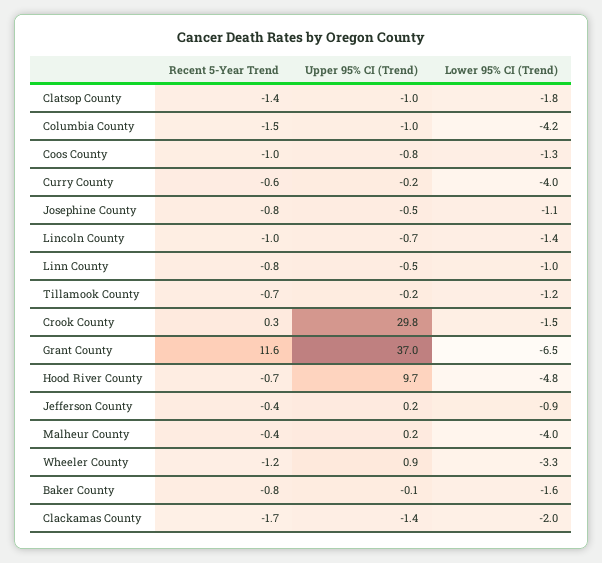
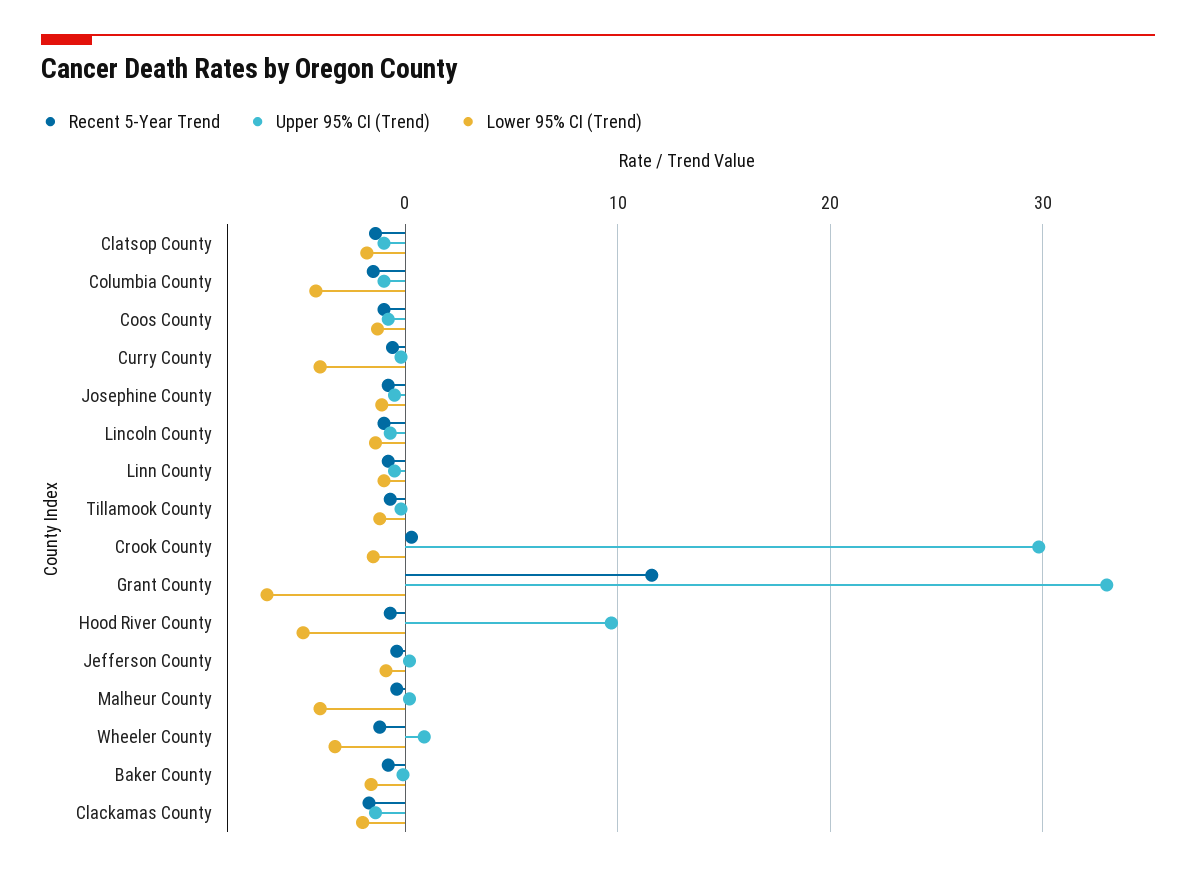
  {
    "Recent 5-Year Trend": {
      "Clatsop County": -1.4,
      "Columbia County": -1.5,
      "Coos County": -1,
      "Curry County": -0.6,
      "Josephine County": -0.8,
      "Lincoln County": -1,
      "Linn County": -0.8,
      "Tillamook County": -0.7,
      "Crook County": 0.3,
      "Grant County": 11.6,
      "Hood River County": -0.7,
      "Jefferson County": -0.4,
      "Malheur County": -0.4,
      "Wheeler County": -1.2,
      "Baker County": -0.8,
      "Clackamas County": -1.7
    },
    "Upper 95% CI (Trend)": {
      "Clatsop County": -1,
      "Columbia County": -1,
      "Coos County": -0.8,
      "Curry County": -0.2,
      "Josephine County": -0.5,
      "Lincoln County": -0.7,
      "Linn County": -0.5,
      "Tillamook County": -0.2,
      "Crook County": 29.8,
-     "Grant County": 37,
+     "Grant County": 33,
      "Hood River County": 9.7,
      "Jefferson County": 0.2,
      "Malheur County": 0.2,
      "Wheeler County": 0.9,
      "Baker County": -0.1,
      "Clackamas County": -1.4
    },
    "Lower 95% CI (Trend)": {
      "Clatsop County": -1.8,
      "Columbia County": -4.2,
      "Coos County": -1.3,
      "Curry County": -4,
      "Josephine County": -1.1,
      "Lincoln County": -1.4,
      "Linn County": -1,
      "Tillamook County": -1.2,
      "Crook County": -1.5,
      "Grant County": -6.5,
      "Hood River County": -4.8,
      "Jefferson County": -0.9,
      "Malheur County": -4,
      "Wheeler County": -3.3,
      "Baker County": -1.6,
      "Clackamas County": -2
    }
  }

